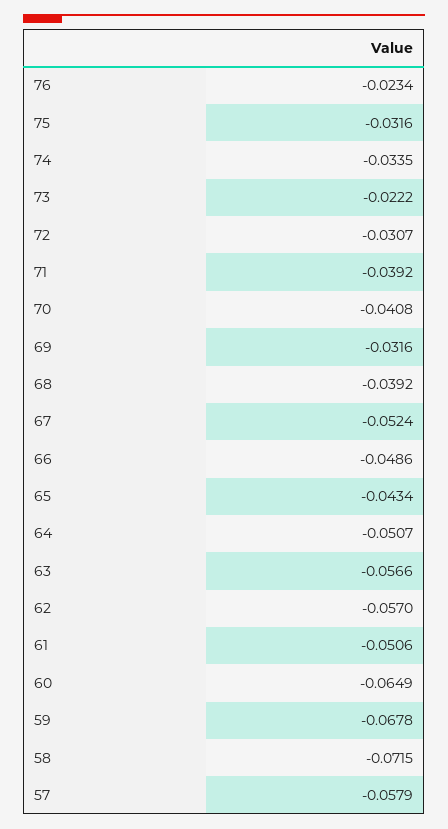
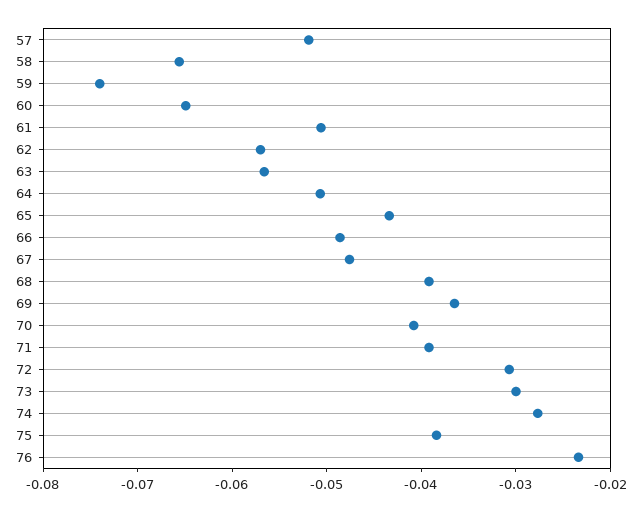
  {
    "76": -0.0234,
-   "75": -0.0316,
+   "75": -0.038,
-   "74": -0.0335,
+   "74": -0.028,
-   "73": -0.0222,
+   "73": -0.03,
    "72": -0.0307,
    "71": -0.0392,
    "70": -0.0408,
-   "69": -0.0316,
+   "69": -0.036,
    "68": -0.0392,
-   "67": -0.0524,
+   "67": -0.048,
    "66": -0.0486,
    "65": -0.0434,
    "64": -0.0507,
    "63": -0.0566,
    "62": -0.057,
    "61": -0.0506,
    "60": -0.0649,
-   "59": -0.0678,
+   "59": -0.074,
-   "58": -0.0715,
+   "58": -0.066,
-   "57": -0.0579
+   "57": -0.052
  }

